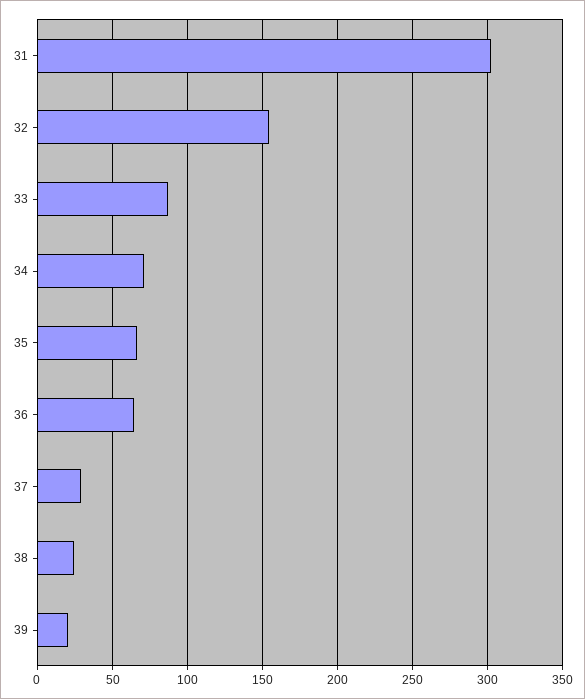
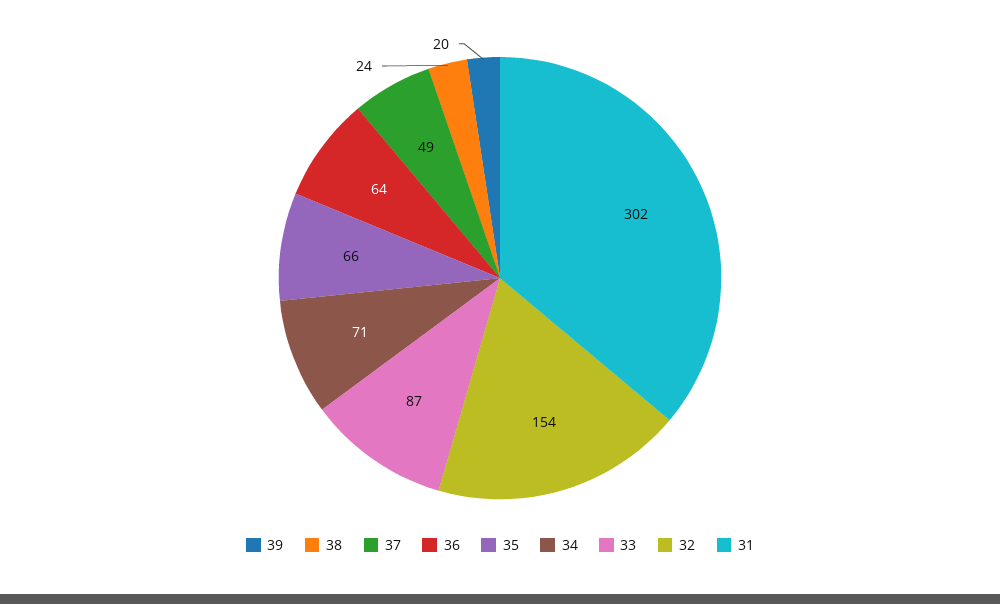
  {
    "31": 302,
    "32": 154,
    "33": 87,
    "34": 71,
    "35": 66,
    "36": 64,
-   "37": 30,
+   "37": 49,
    "38": 24,
    "39": 20
  }

